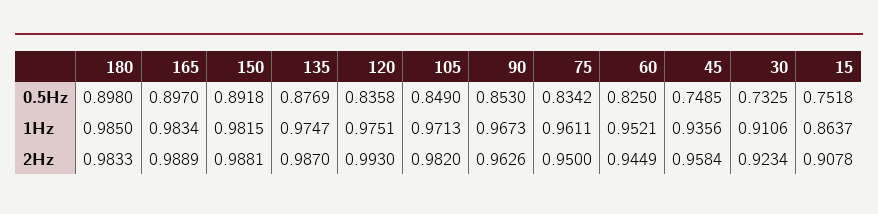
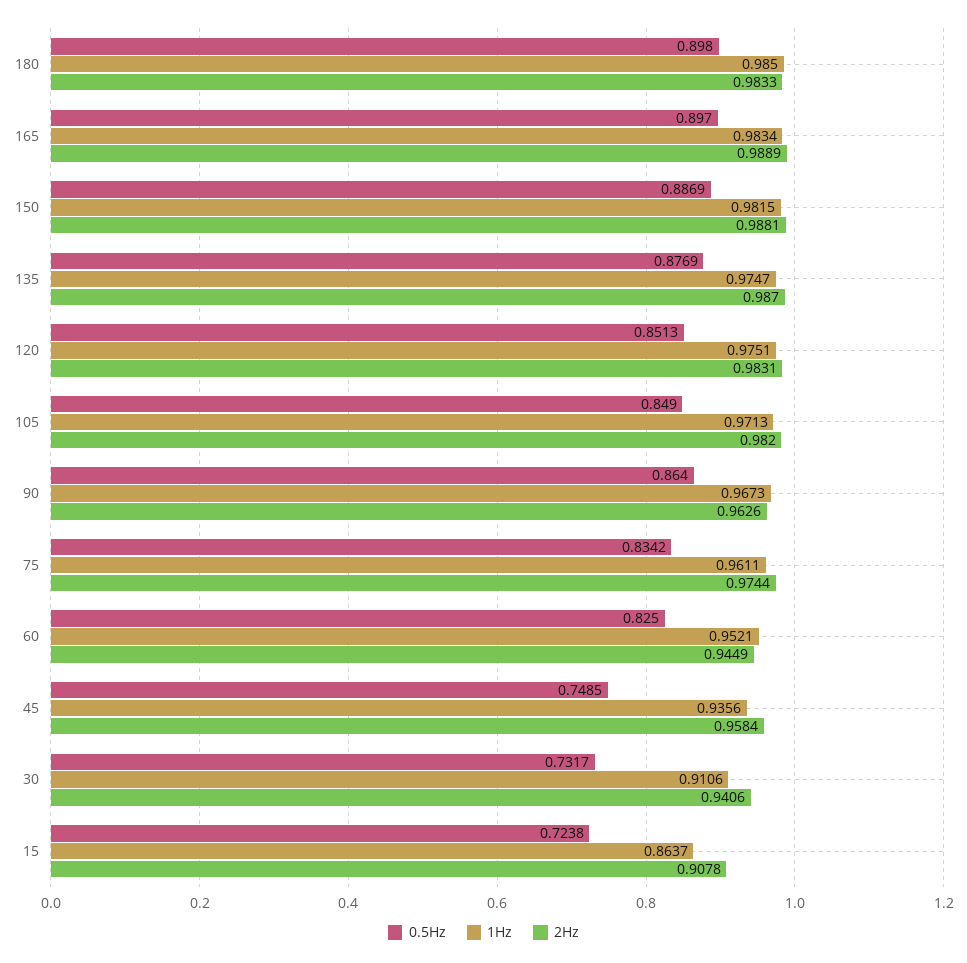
  {
    "0.5Hz": {
      "180": 0.898,
      "165": 0.897,
-     "150": 0.8918,
+     "150": 0.8869,
      "135": 0.8769,
-     "120": 0.8358,
+     "120": 0.8513,
      "105": 0.849,
-     "90": 0.853,
+     "90": 0.864,
      "75": 0.8342,
      "60": 0.825,
      "45": 0.7485,
-     "30": 0.7325,
+     "30": 0.7317,
-     "15": 0.7518
+     "15": 0.7238
    },
    "1Hz": {
      "180": 0.985,
      "165": 0.9834,
      "150": 0.9815,
      "135": 0.9747,
      "120": 0.9751,
      "105": 0.9713,
      "90": 0.9673,
      "75": 0.9611,
      "60": 0.9521,
      "45": 0.9356,
      "30": 0.9106,
      "15": 0.8637
    },
    "2Hz": {
      "180": 0.9833,
      "165": 0.9889,
      "150": 0.9881,
      "135": 0.987,
-     "120": 0.993,
+     "120": 0.9831,
      "105": 0.982,
      "90": 0.9626,
-     "75": 0.95,
+     "75": 0.9744,
      "60": 0.9449,
      "45": 0.9584,
-     "30": 0.9234,
+     "30": 0.9406,
      "15": 0.9078
    }
  }

